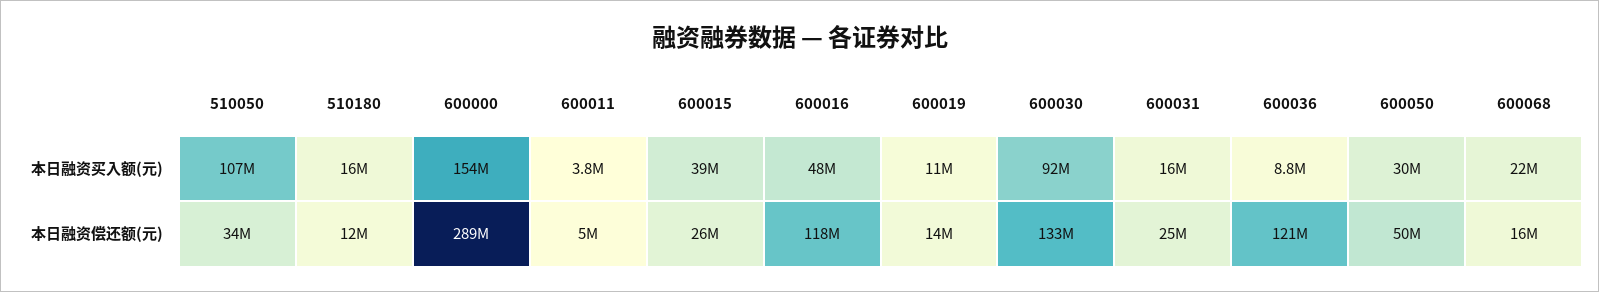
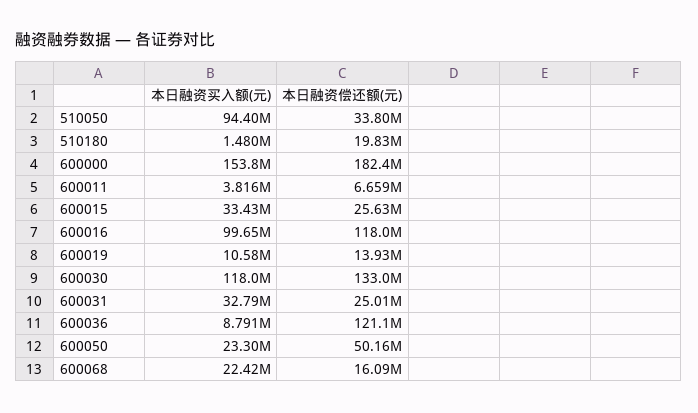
  {
    "510050": {
-     "本日融资买入额(元)": 107000000,
+     "本日融资买入额(元)": 94400000,
      "本日融资偿还额(元)": 33800000
    },
    "510180": {
-     "本日融资买入额(元)": 16000000,
+     "本日融资买入额(元)": 1480000,
-     "本日融资偿还额(元)": 12000000
+     "本日融资偿还额(元)": 19830000
    },
    "600000": {
      "本日融资买入额(元)": 153800000,
-     "本日融资偿还额(元)": 289000000
+     "本日融资偿还额(元)": 182400000
    },
    "600011": {
      "本日融资买入额(元)": 3816000,
-     "本日融资偿还额(元)": 5000000
+     "本日融资偿还额(元)": 6659000
    },
    "600015": {
-     "本日融资买入额(元)": 39000000,
+     "本日融资买入额(元)": 33430000,
      "本日融资偿还额(元)": 25630000
    },
    "600016": {
-     "本日融资买入额(元)": 48000000,
+     "本日融资买入额(元)": 99650000,
      "本日融资偿还额(元)": 118000000
    },
    "600019": {
      "本日融资买入额(元)": 10580000,
      "本日融资偿还额(元)": 13930000
    },
    "600030": {
-     "本日融资买入额(元)": 92000000,
+     "本日融资买入额(元)": 118000000,
      "本日融资偿还额(元)": 133000000
    },
    "600031": {
-     "本日融资买入额(元)": 16000000,
+     "本日融资买入额(元)": 32790000,
      "本日融资偿还额(元)": 25010000
    },
    "600036": {
      "本日融资买入额(元)": 8791000,
      "本日融资偿还额(元)": 121100000
    },
    "600050": {
-     "本日融资买入额(元)": 30000000,
+     "本日融资买入额(元)": 23300000,
      "本日融资偿还额(元)": 50160000
    },
    "600068": {
      "本日融资买入额(元)": 22420000,
      "本日融资偿还额(元)": 16090000
    }
  }

